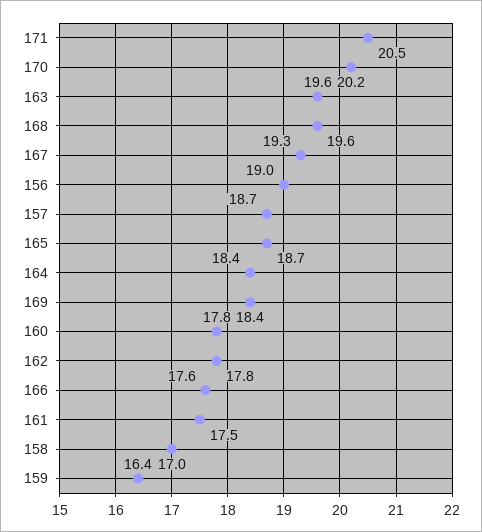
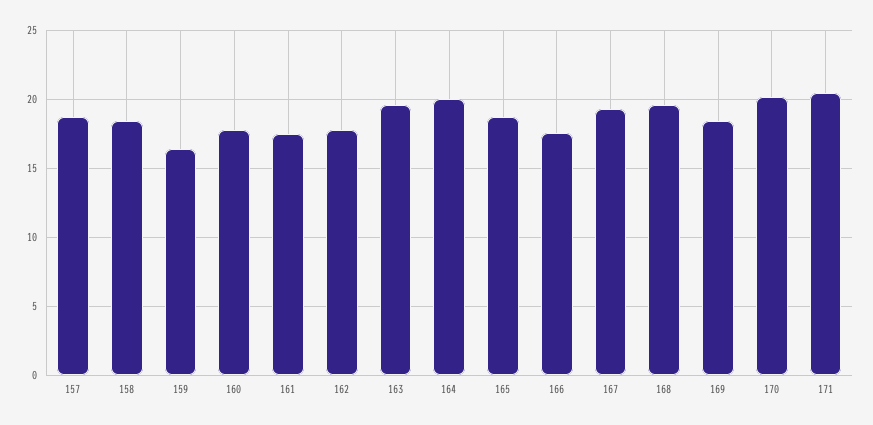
  {
    "171": 20.5,
    "170": 20.2,
    "163": 19.6,
    "168": 19.6,
    "167": 19.3,
-   "156": 19,
    "157": 18.7,
    "165": 18.7,
-   "164": 18.4,
+   "164": 20,
    "169": 18.4,
    "160": 17.8,
    "162": 17.8,
    "166": 17.6,
    "161": 17.5,
-   "158": 17,
+   "158": 18.5,
    "159": 16.4
  }

